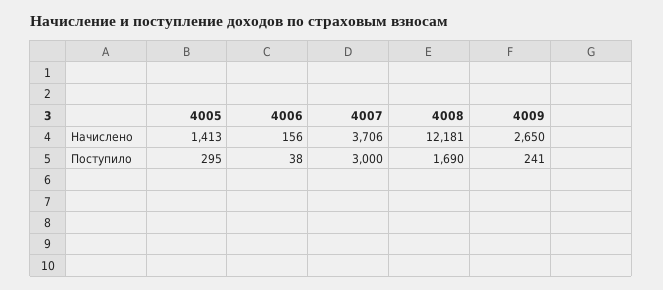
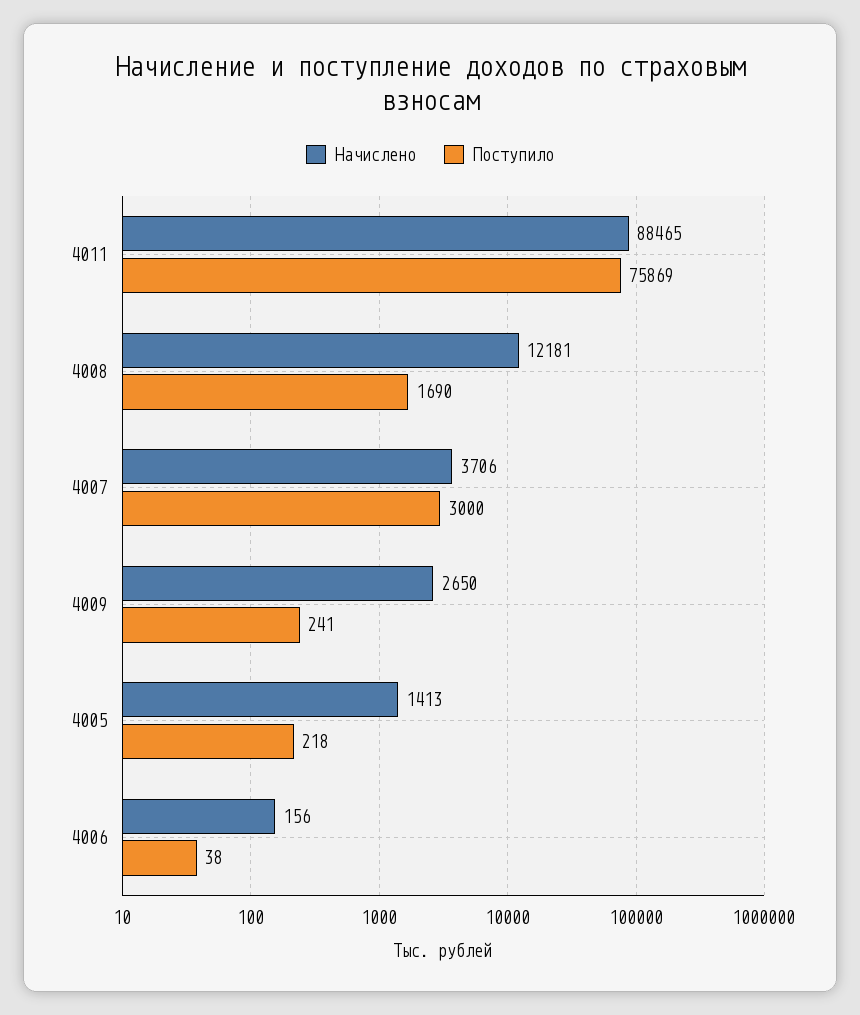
  {
    "Начислено": {
      "4005": 1413,
      "4006": 156,
      "4007": 3706,
      "4008": 12181,
-     "4009": 2650
+     "4009": 2650,
+     "4011": 88465
    },
    "Поступило": {
-     "4005": 295,
+     "4005": 218,
      "4006": 38,
      "4007": 3000,
      "4008": 1690,
-     "4009": 241
+     "4009": 241,
+     "4011": 75869
    }
  }

